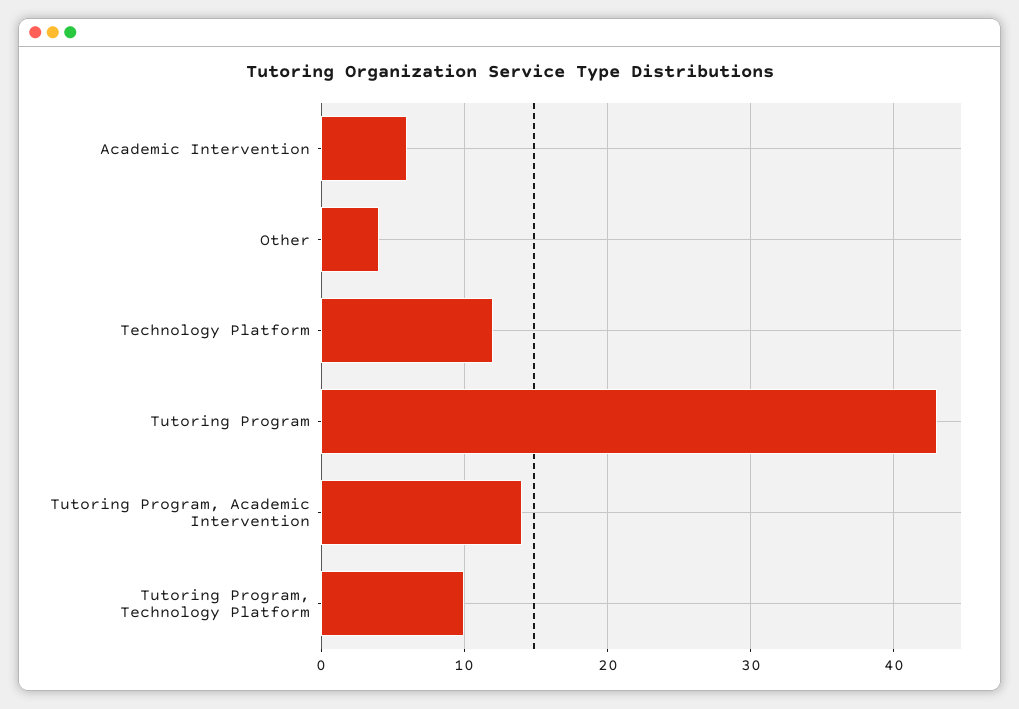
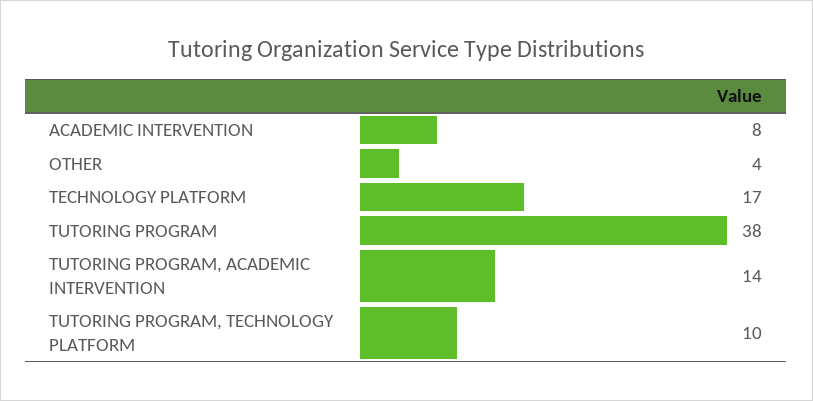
  {
-   "Academic Intervention": 6,
+   "Academic Intervention": 8,
    "Other": 4,
-   "Technology Platform": 12,
+   "Technology Platform": 17,
-   "Tutoring Program": 43,
+   "Tutoring Program": 38,
    "Tutoring Program, Academic Intervention": 14,
    "Tutoring Program, Technology Platform": 10
  }

